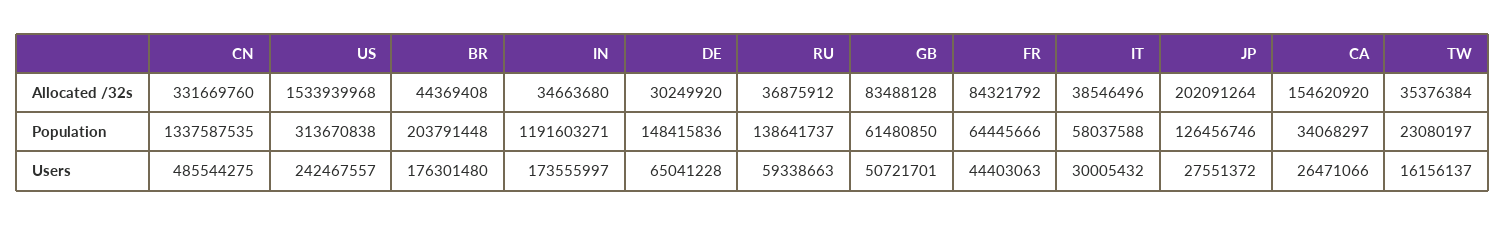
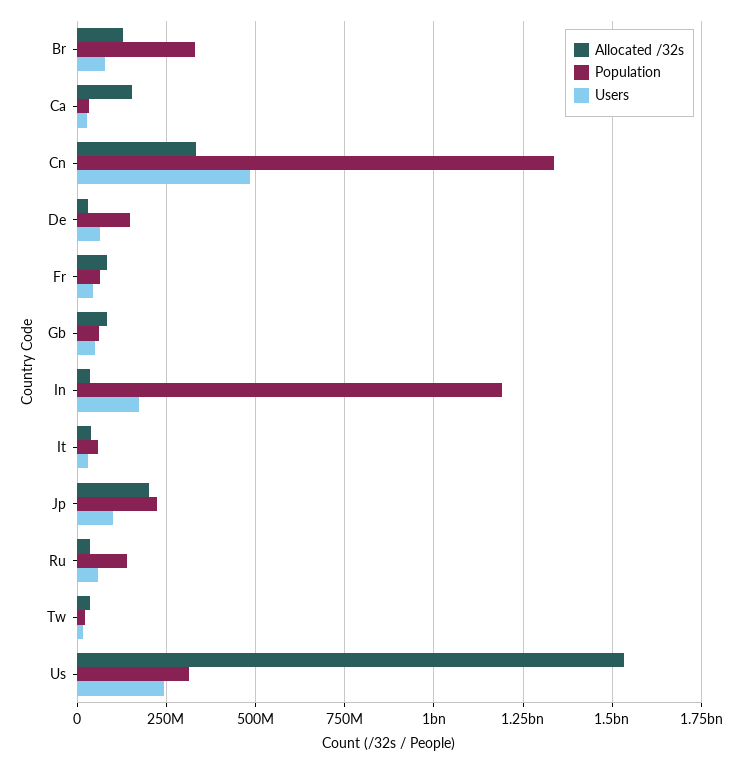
  {
    "Allocated /32s": {
      "CN": 331669760,
      "US": 1533939968,
-     "BR": 44369408,
+     "BR": 125000000,
      "IN": 34663680,
      "DE": 30249920,
      "RU": 36875912,
      "GB": 83488128,
      "FR": 84321792,
      "IT": 38546496,
      "JP": 202091264,
      "CA": 154620920,
      "TW": 35376384
    },
    "Population": {
      "CN": 1337587535,
      "US": 313670838,
-     "BR": 203791448,
+     "BR": 325000000,
      "IN": 1191603271,
      "DE": 148415836,
      "RU": 138641737,
      "GB": 61480850,
      "FR": 64445666,
      "IT": 58037588,
-     "JP": 126456746,
+     "JP": 225000000,
      "CA": 34068297,
      "TW": 23080197
    },
    "Users": {
      "CN": 485544275,
      "US": 242467557,
-     "BR": 176301480,
+     "BR": 75000000,
      "IN": 173555997,
      "DE": 65041228,
      "RU": 59338663,
      "GB": 50721701,
      "FR": 44403063,
      "IT": 30005432,
-     "JP": 27551372,
+     "JP": 100000000,
      "CA": 26471066,
      "TW": 16156137
    }
  }

